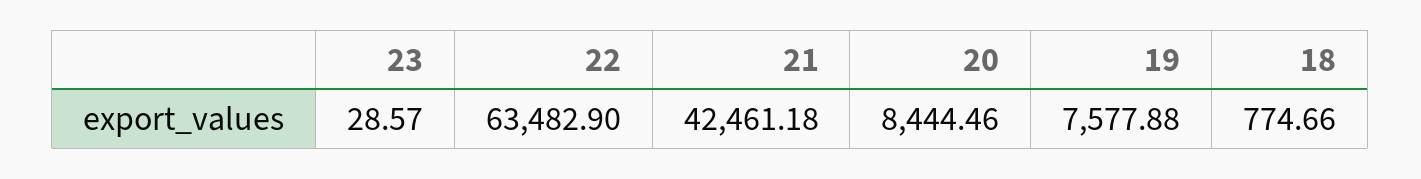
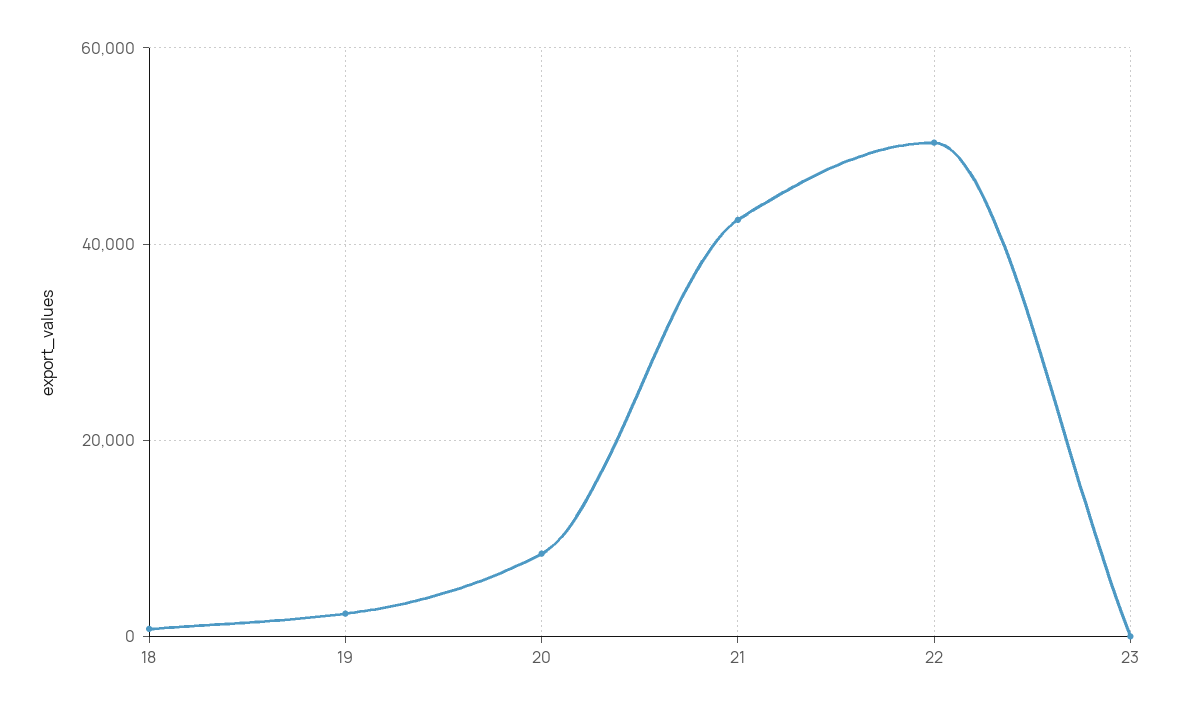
  {
    "23": 28.57,
-   "22": 63482.9,
+   "22": 50000,
    "21": 42461.18,
    "20": 8444.46,
-   "19": 7577.88,
+   "19": 2000,
    "18": 774.66
  }

